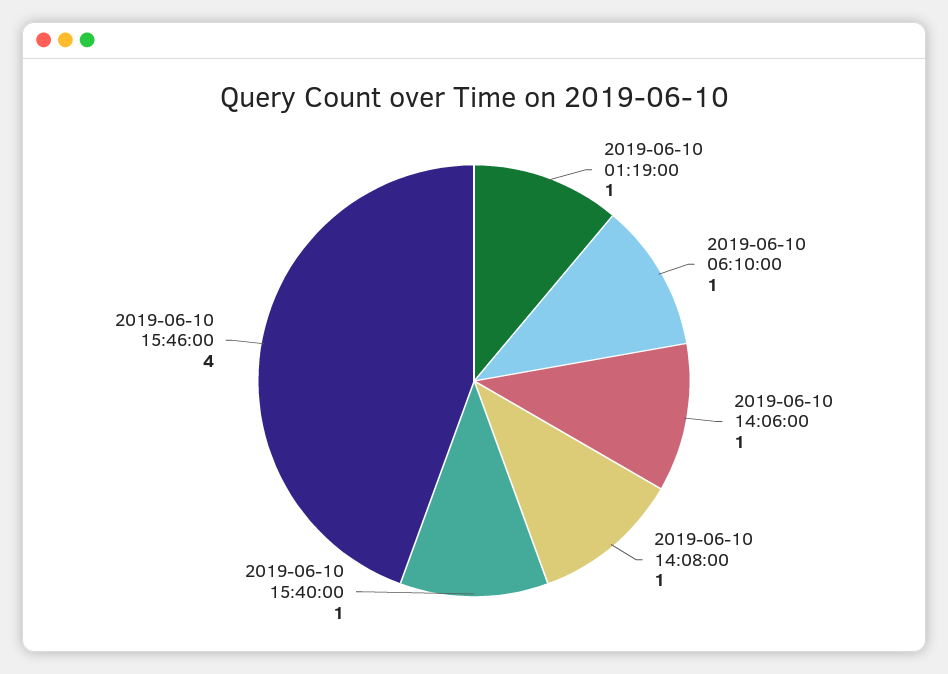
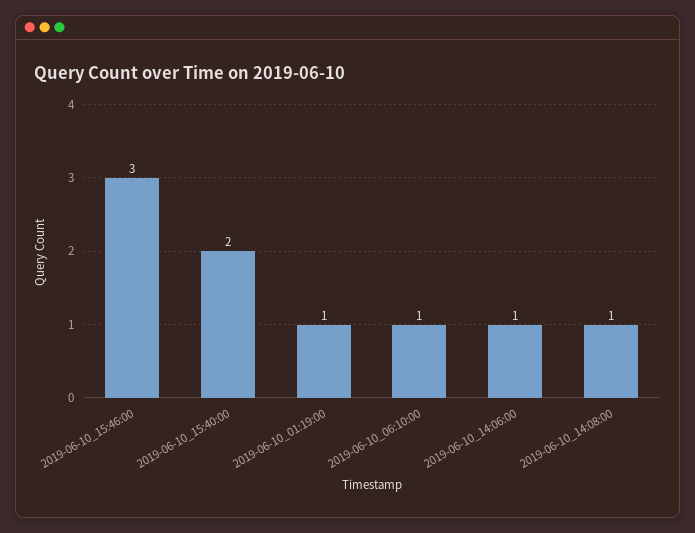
  {
    "2019-06-10 01:19:00": 1,
    "2019-06-10 06:10:00": 1,
    "2019-06-10 14:06:00": 1,
    "2019-06-10 14:08:00": 1,
-   "2019-06-10 15:40:00": 1,
+   "2019-06-10 15:40:00": 2,
-   "2019-06-10 15:46:00": 4
+   "2019-06-10 15:46:00": 3
  }

